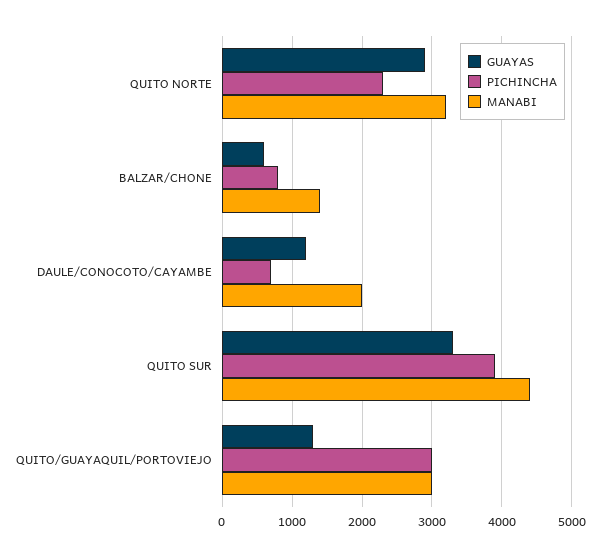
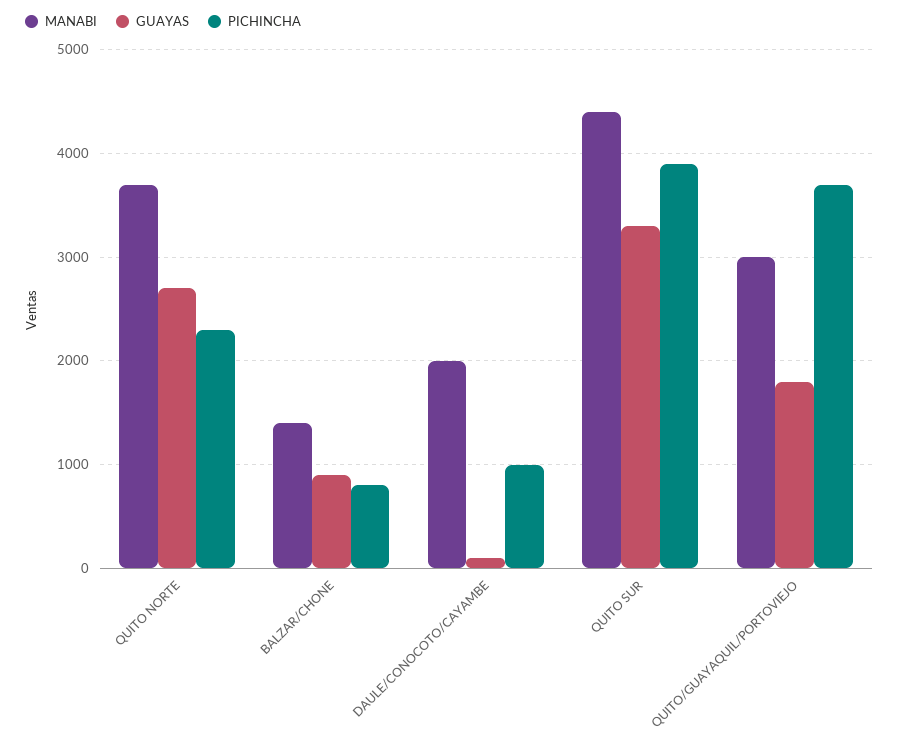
  {
    "GUAYAS": {
-     "QUITO NORTE": 2900,
+     "QUITO NORTE": 2700,
-     "BALZAR/CHONE": 600,
+     "BALZAR/CHONE": 900,
-     "DAULE/CONOCOTO/CAYAMBE": 1200,
+     "DAULE/CONOCOTO/CAYAMBE": 100,
      "QUITO SUR": 3300,
-     "QUITO/GUAYAQUIL/PORTOVIEJO": 1300
+     "QUITO/GUAYAQUIL/PORTOVIEJO": 1800
    },
    "PICHINCHA": {
      "QUITO NORTE": 2300,
      "BALZAR/CHONE": 800,
-     "DAULE/CONOCOTO/CAYAMBE": 700,
+     "DAULE/CONOCOTO/CAYAMBE": 1000,
      "QUITO SUR": 3900,
-     "QUITO/GUAYAQUIL/PORTOVIEJO": 3000
+     "QUITO/GUAYAQUIL/PORTOVIEJO": 3700
    },
    "MANABI": {
-     "QUITO NORTE": 3200,
+     "QUITO NORTE": 3700,
      "BALZAR/CHONE": 1400,
      "DAULE/CONOCOTO/CAYAMBE": 2000,
      "QUITO SUR": 4400,
      "QUITO/GUAYAQUIL/PORTOVIEJO": 3000
    }
  }

